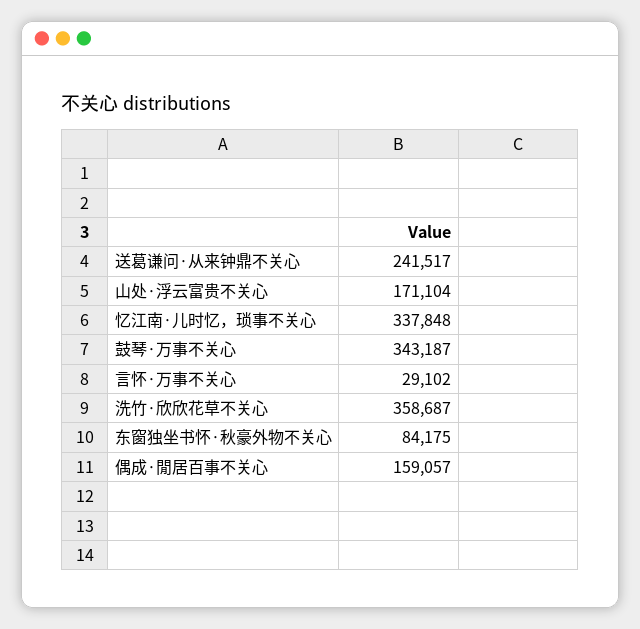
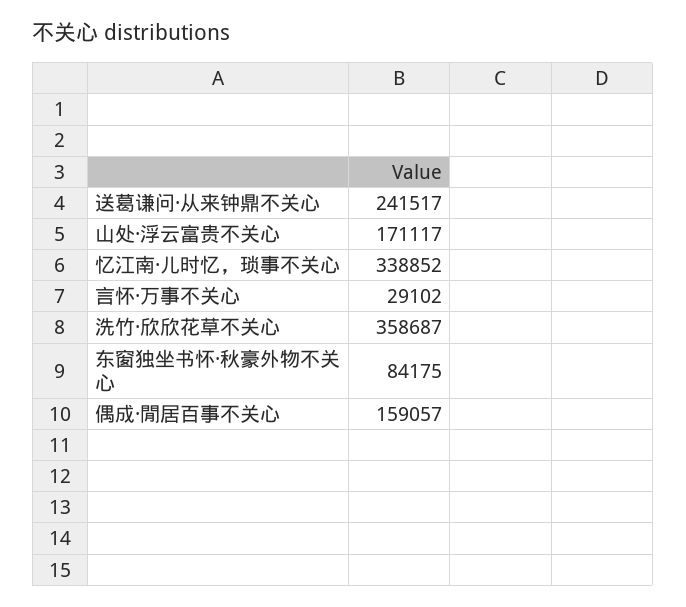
  {
    "送葛谦问·从来钟鼎不关心": 241517,
-   "山处·浮云富贵不关心": 171104,
+   "山处·浮云富贵不关心": 171117,
-   "忆江南·儿时忆，琐事不关心": 337848,
+   "忆江南·儿时忆，琐事不关心": 338852,
-   "鼓琴·万事不关心": 343187,
    "言怀·万事不关心": 29102,
    "洗竹·欣欣花草不关心": 358687,
    "东窗独坐书怀·秋豪外物不关心": 84175,
    "偶成·閒居百事不关心": 159057
  }

